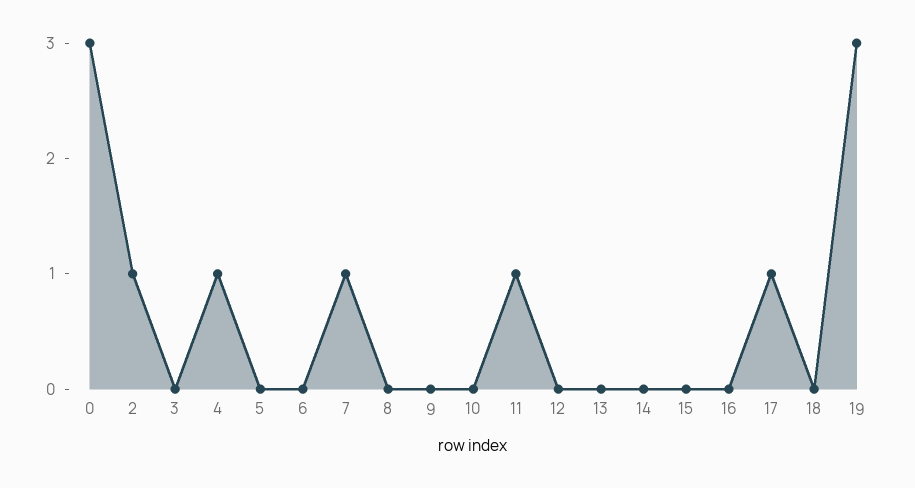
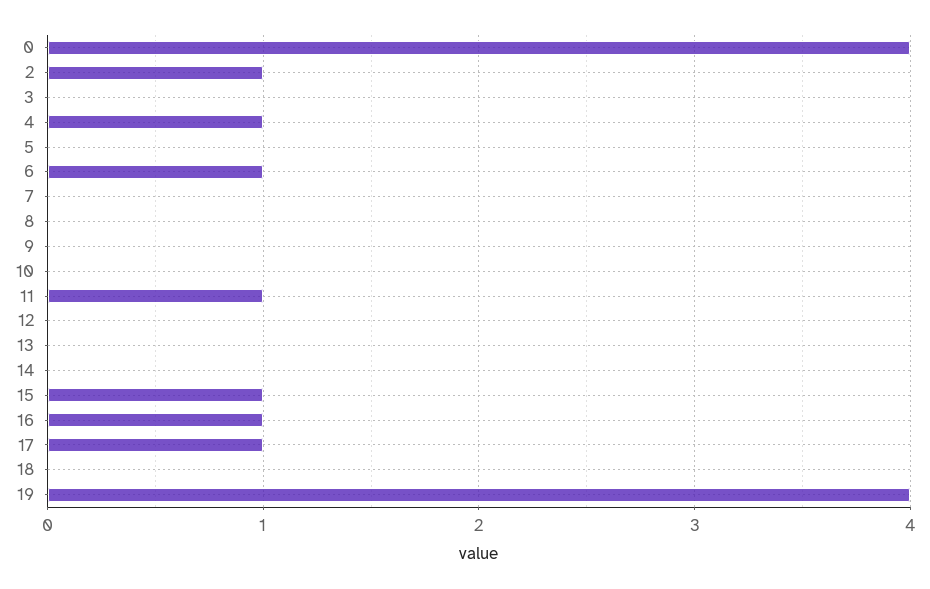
  {
-   "0": 3,
+   "0": 4,
    "2": 1,
    "3": 0,
    "4": 1,
    "5": 0,
-   "6": 0,
+   "6": 1,
-   "7": 1,
+   "7": 0,
    "8": 0,
    "9": 0,
    "10": 0,
    "11": 1,
    "12": 0,
    "13": 0,
    "14": 0,
-   "15": 0,
+   "15": 1,
-   "16": 0,
+   "16": 1,
    "17": 1,
    "18": 0,
-   "19": 3
+   "19": 4
  }

